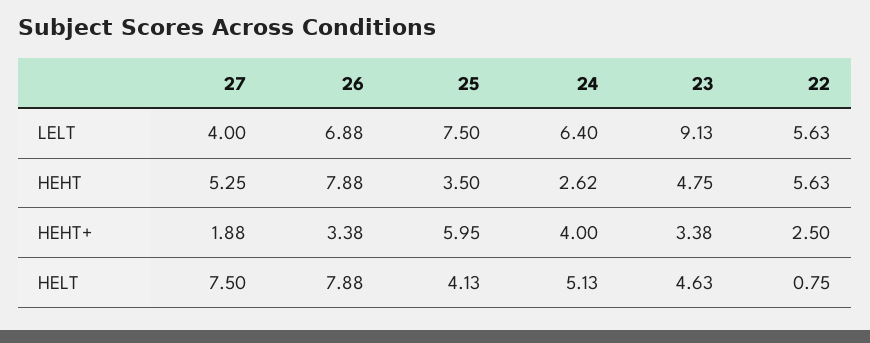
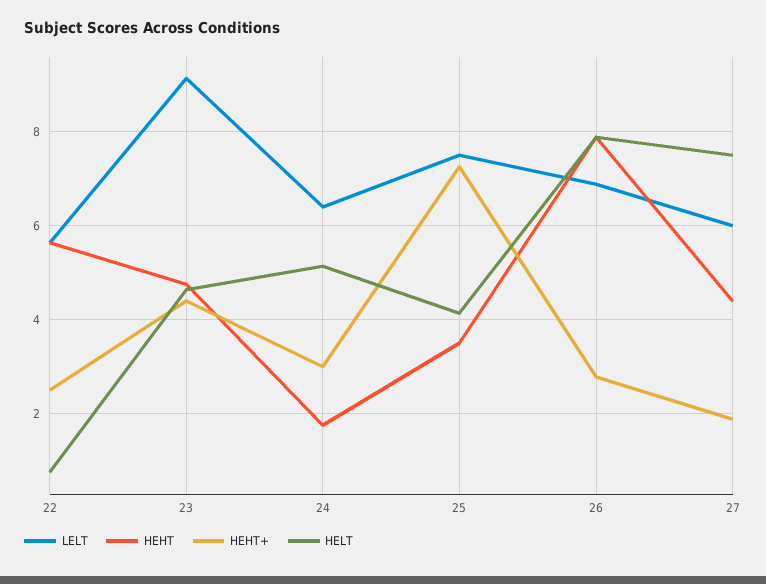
  {
    "LELT": {
-     "27": 4,
+     "27": 6,
      "26": 6.88,
      "25": 7.5,
      "24": 6.4,
      "23": 9.13,
      "22": 5.63
    },
    "HEHT": {
-     "27": 5.25,
+     "27": 4.4,
      "26": 7.88,
      "25": 3.5,
-     "24": 2.62,
+     "24": 1.8,
      "23": 4.75,
      "22": 5.63
    },
    "HEHT+": {
      "27": 1.88,
-     "26": 3.38,
+     "26": 2.8,
-     "25": 5.95,
+     "25": 7.2,
-     "24": 4,
+     "24": 3,
-     "23": 3.38,
+     "23": 4.4,
      "22": 2.5
    },
    "HELT": {
      "27": 7.5,
      "26": 7.88,
      "25": 4.13,
      "24": 5.13,
      "23": 4.63,
      "22": 0.75
    }
  }

